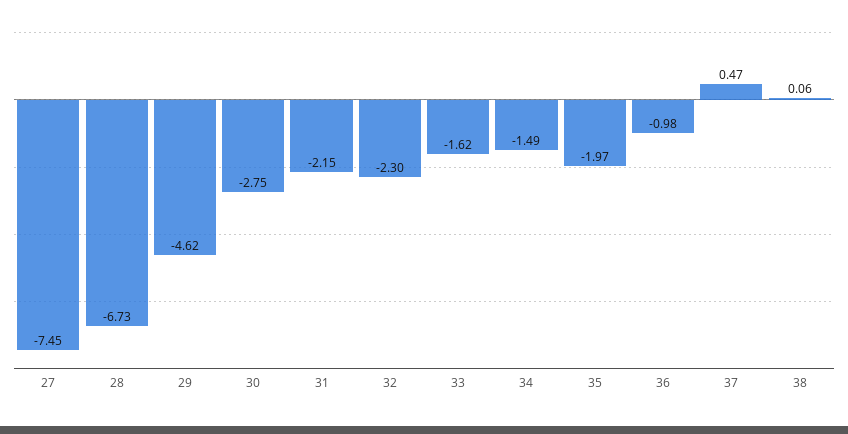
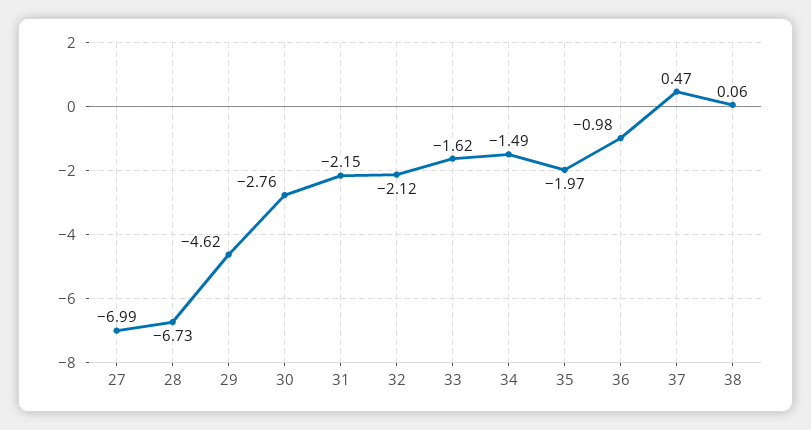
  {
-   "27": -7.45,
+   "27": -6.99,
    "28": -6.73,
    "29": -4.62,
-   "30": -2.75,
+   "30": -2.76,
    "31": -2.15,
-   "32": -2.3,
+   "32": -2.12,
    "33": -1.62,
    "34": -1.49,
    "35": -1.97,
    "36": -0.98,
    "37": 0.47,
    "38": 0.06
  }

